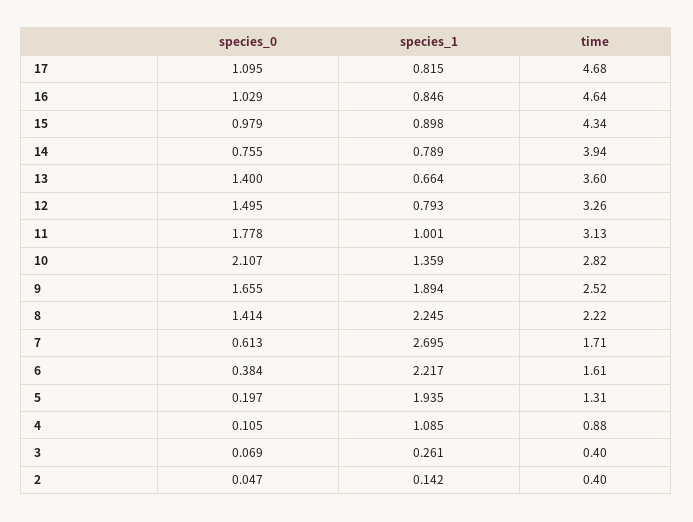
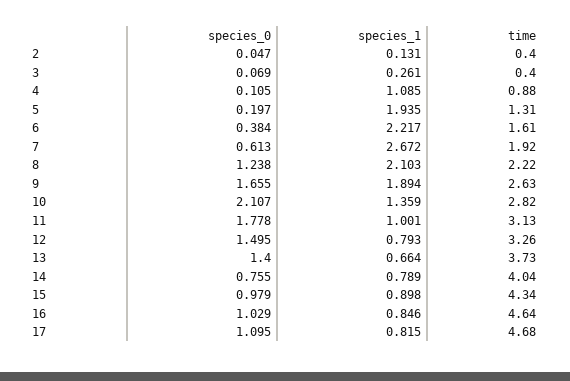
  {
    "species_0": {
      "17": 1.095,
      "16": 1.029,
      "15": 0.979,
      "14": 0.755,
      "13": 1.4,
      "12": 1.495,
      "11": 1.778,
      "10": 2.107,
      "9": 1.655,
-     "8": 1.414,
+     "8": 1.238,
      "7": 0.613,
      "6": 0.384,
      "5": 0.197,
      "4": 0.105,
      "3": 0.069,
      "2": 0.047
    },
    "species_1": {
      "17": 0.815,
      "16": 0.846,
      "15": 0.898,
      "14": 0.789,
      "13": 0.664,
      "12": 0.793,
      "11": 1.001,
      "10": 1.359,
      "9": 1.894,
-     "8": 2.245,
+     "8": 2.103,
-     "7": 2.695,
+     "7": 2.672,
      "6": 2.217,
      "5": 1.935,
      "4": 1.085,
      "3": 0.261,
-     "2": 0.142
+     "2": 0.131
    },
    "time": {
      "17": 4.68,
      "16": 4.64,
      "15": 4.34,
-     "14": 3.94,
+     "14": 4.04,
-     "13": 3.6,
+     "13": 3.73,
      "12": 3.26,
      "11": 3.13,
      "10": 2.82,
-     "9": 2.52,
+     "9": 2.63,
      "8": 2.22,
-     "7": 1.71,
+     "7": 1.92,
      "6": 1.61,
      "5": 1.31,
      "4": 0.88,
      "3": 0.4,
      "2": 0.4
    }
  }

